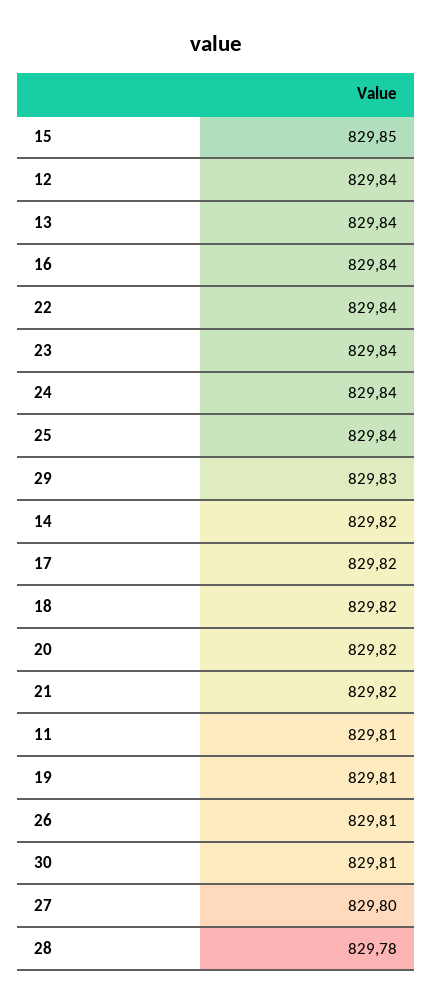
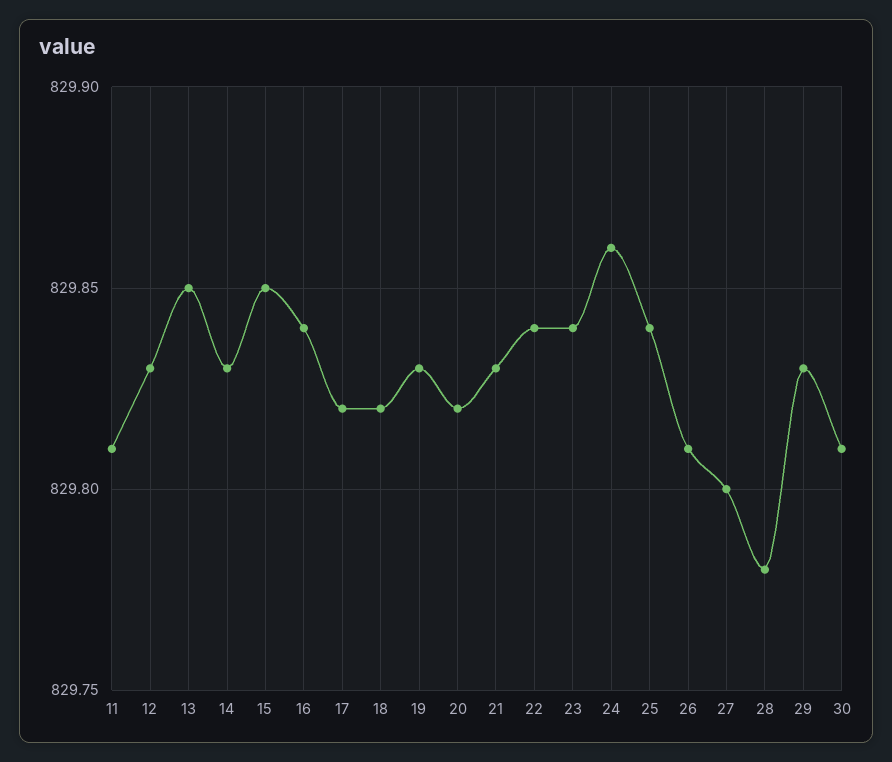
  {
    "15": 829.85,
-   "12": 829.84,
+   "12": 829.83,
-   "13": 829.84,
+   "13": 829.85,
    "16": 829.84,
    "22": 829.84,
    "23": 829.84,
-   "24": 829.84,
+   "24": 829.86,
    "25": 829.84,
    "29": 829.83,
-   "14": 829.82,
+   "14": 829.83,
    "17": 829.82,
    "18": 829.82,
    "20": 829.82,
-   "21": 829.82,
+   "21": 829.83,
    "11": 829.81,
-   "19": 829.81,
+   "19": 829.83,
    "26": 829.81,
    "30": 829.81,
    "27": 829.8,
    "28": 829.78
  }

